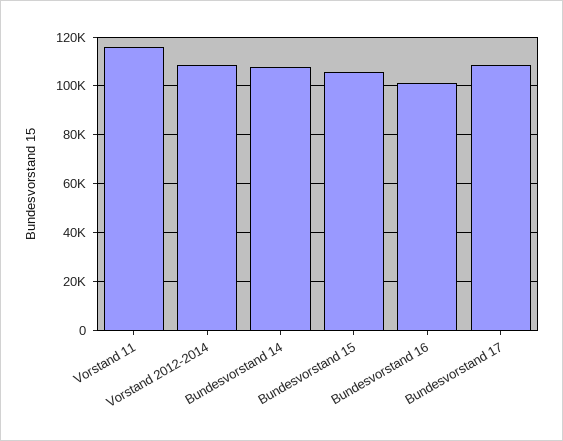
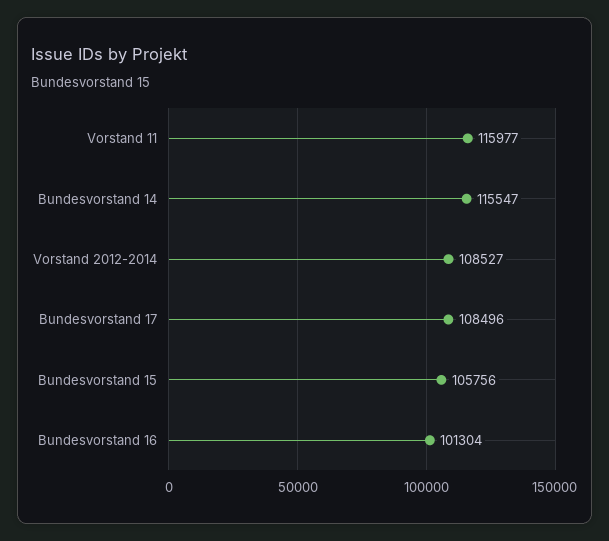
  {
    "Vorstand 11": 115977,
    "Vorstand 2012-2014": 108527,
-   "Bundesvorstand 14": 107500,
+   "Bundesvorstand 14": 115547,
    "Bundesvorstand 15": 105756,
    "Bundesvorstand 16": 101304,
    "Bundesvorstand 17": 108496
  }

